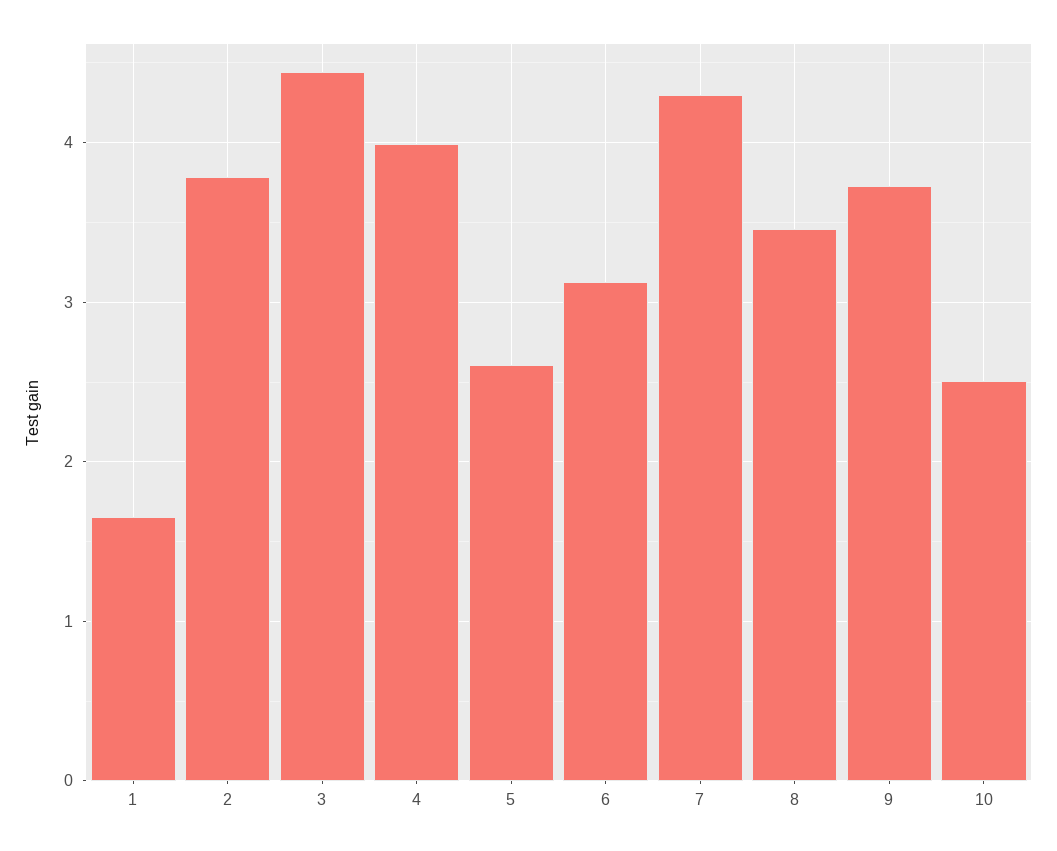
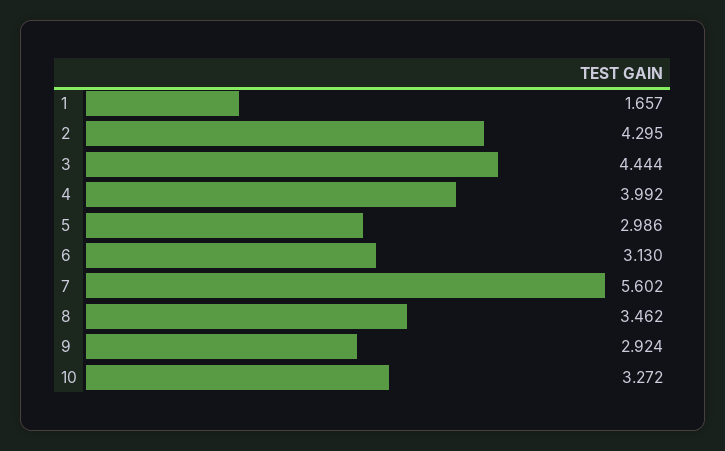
  {
    "1": 1.657,
-   "2": 3.8,
+   "2": 4.295,
    "3": 4.444,
    "4": 3.992,
-   "5": 2.6,
+   "5": 2.986,
    "6": 3.13,
-   "7": 4.3,
+   "7": 5.602,
    "8": 3.462,
-   "9": 3.7,
+   "9": 2.924,
-   "10": 2.5
+   "10": 3.272
  }

